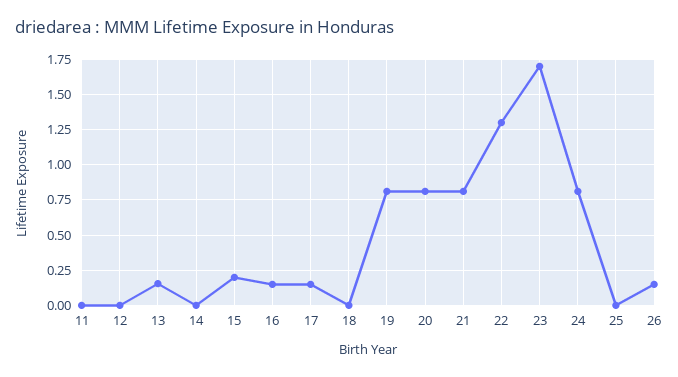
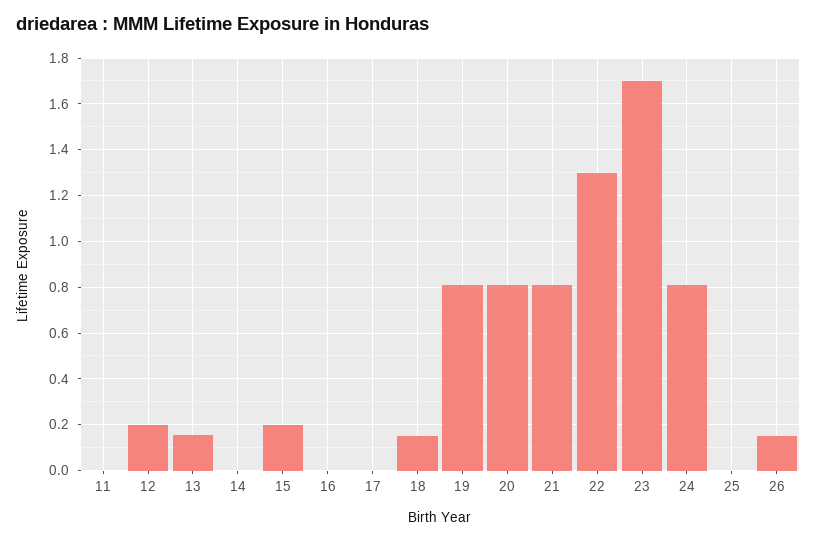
  {
    "11": 0,
-   "12": 0,
+   "12": 0.2,
    "13": 0.15,
    "14": 0,
    "15": 0.2,
-   "16": 0.15,
+   "16": 0,
-   "17": 0.15,
+   "17": 0,
-   "18": 0,
+   "18": 0.15,
    "19": 0.8,
    "20": 0.8,
    "21": 0.8,
    "22": 1.3,
    "23": 1.7,
    "24": 0.8,
    "25": 0,
    "26": 0.15
  }

